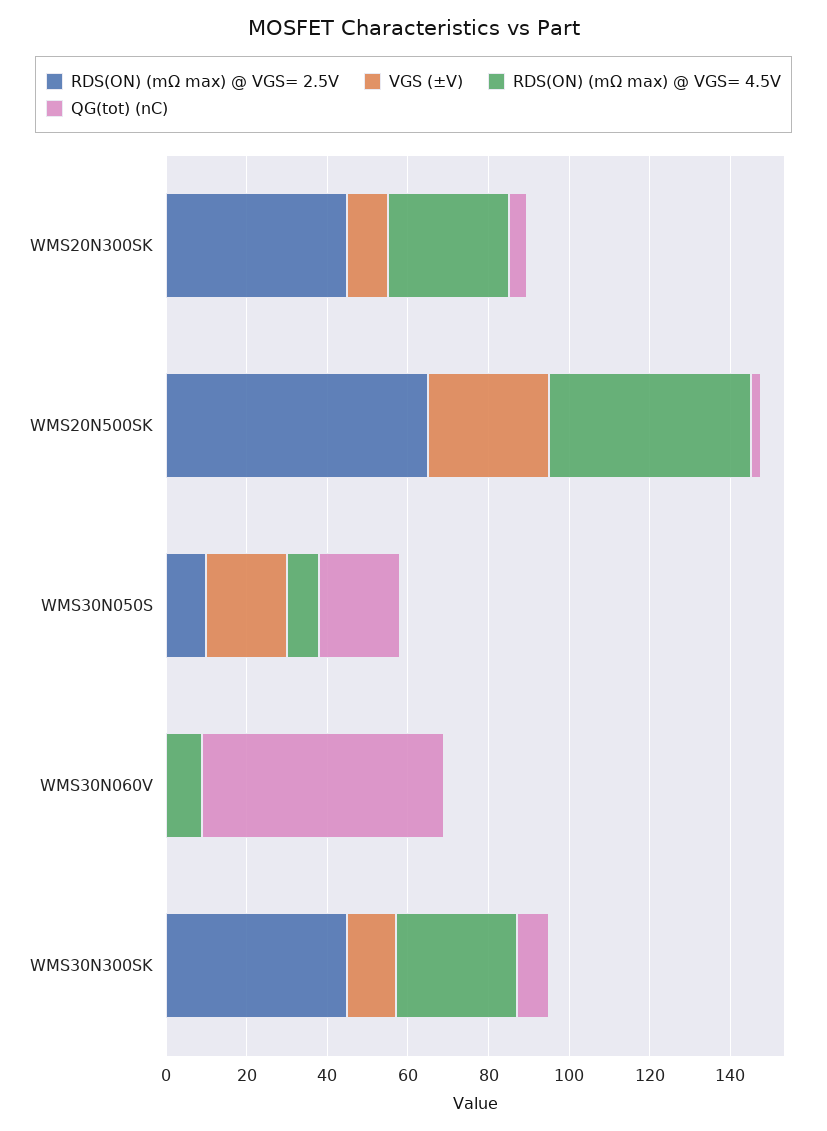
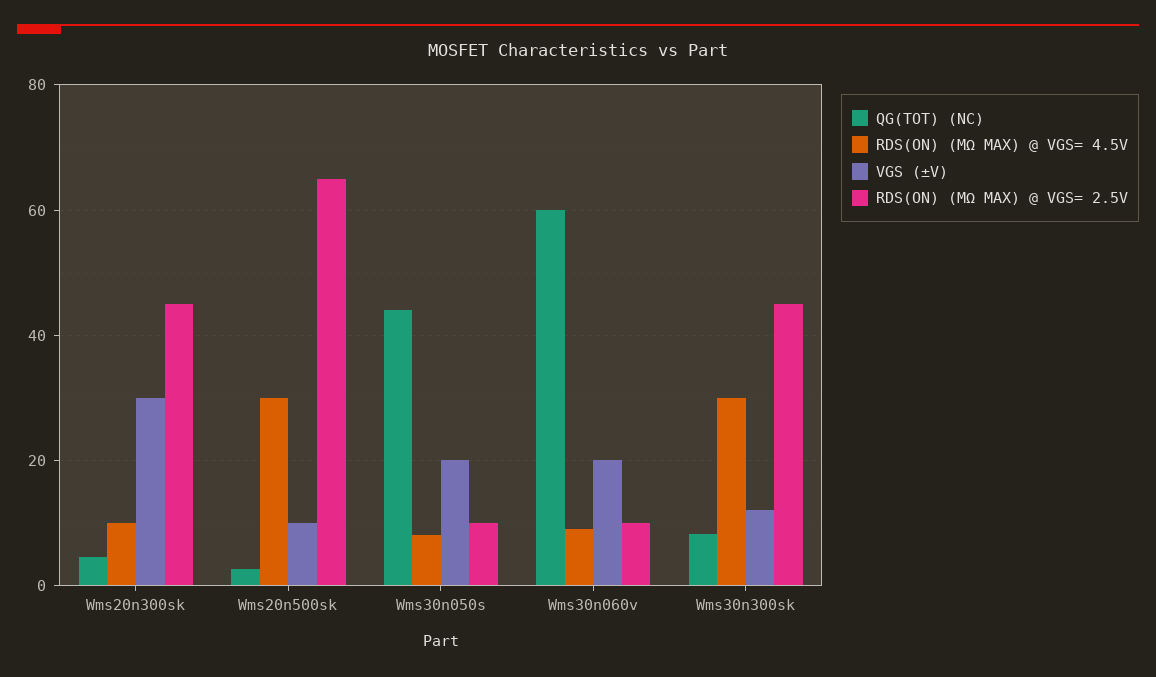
  {
    "RDS(ON) (mΩ max) @ VGS= 2.5V": {
      "WMS20N300SK": 46,
      "WMS20N500SK": 66,
      "WMS30N050S": 10,
-     "WMS30N060V": 0,
+     "WMS30N060V": 10,
      "WMS30N300SK": 46
    },
    "VGS (±V)": {
-     "WMS20N300SK": 10,
+     "WMS20N300SK": 30,
-     "WMS20N500SK": 30,
+     "WMS20N500SK": 10,
      "WMS30N050S": 20,
-     "WMS30N060V": 0,
+     "WMS30N060V": 20,
      "WMS30N300SK": 12
    },
    "RDS(ON) (mΩ max) @ VGS= 4.5V": {
-     "WMS20N300SK": 30,
+     "WMS20N300SK": 10,
-     "WMS20N500SK": 50,
+     "WMS20N500SK": 30,
      "WMS30N050S": 8,
      "WMS30N060V": 10,
      "WMS30N300SK": 30
    },
    "QG(tot) (nC)": {
      "WMS20N300SK": 4,
      "WMS20N500SK": 2,
-     "WMS30N050S": 20,
+     "WMS30N050S": 44,
      "WMS30N060V": 60,
      "WMS30N300SK": 8
    }
  }

